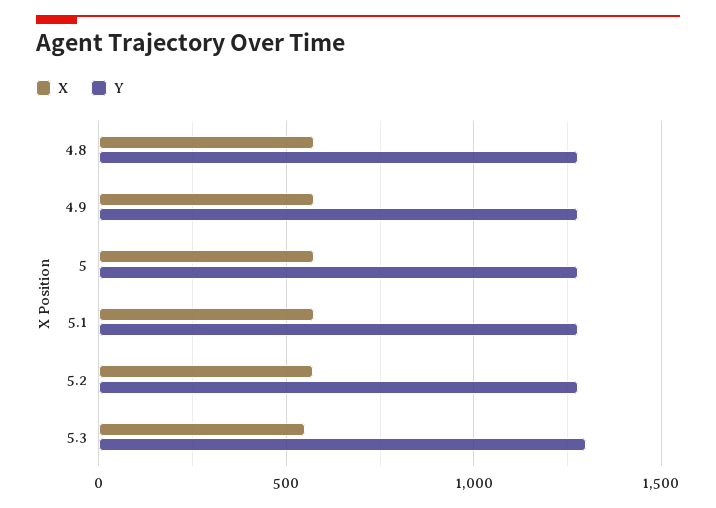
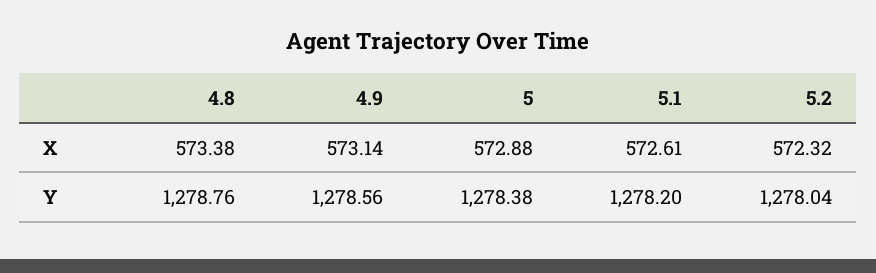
  {
    "X": {
      "4.8": 573.38,
      "4.9": 573.14,
      "5": 572.88,
      "5.1": 572.61,
-     "5.2": 572.32,
+     "5.2": 572.32
-     "5.3": 550
    },
    "Y": {
      "4.8": 1278.76,
      "4.9": 1278.56,
      "5": 1278.38,
      "5.1": 1278.2,
-     "5.2": 1278.04,
+     "5.2": 1278.04
-     "5.3": 1300
    }
  }

